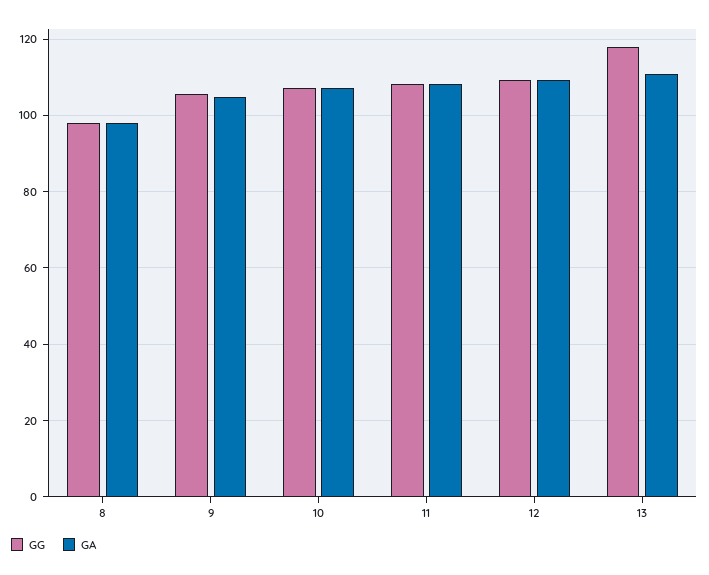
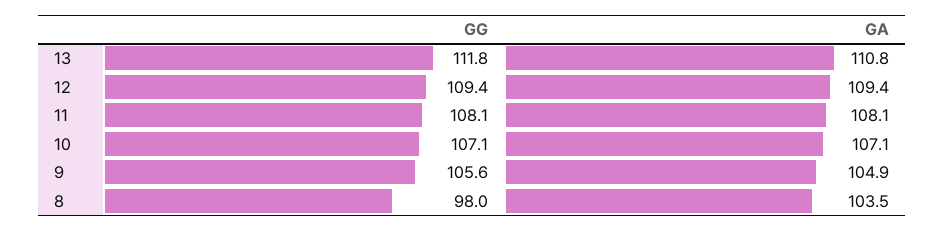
  {
    "GG": {
      "8": 98,
      "9": 105.6,
      "10": 107.1,
      "11": 108.1,
      "12": 109.4,
-     "13": 118
+     "13": 111.8
    },
    "GA": {
-     "8": 98,
+     "8": 103.5,
      "9": 104.9,
      "10": 107.1,
      "11": 108.1,
      "12": 109.4,
      "13": 110.8
    }
  }

